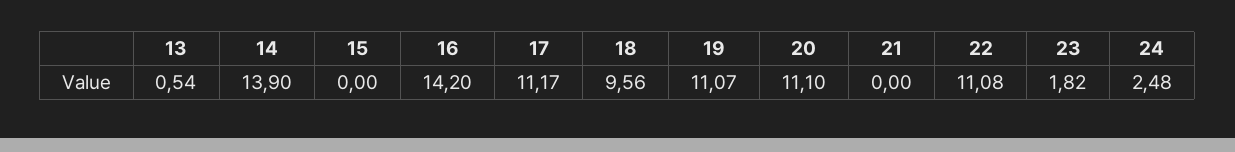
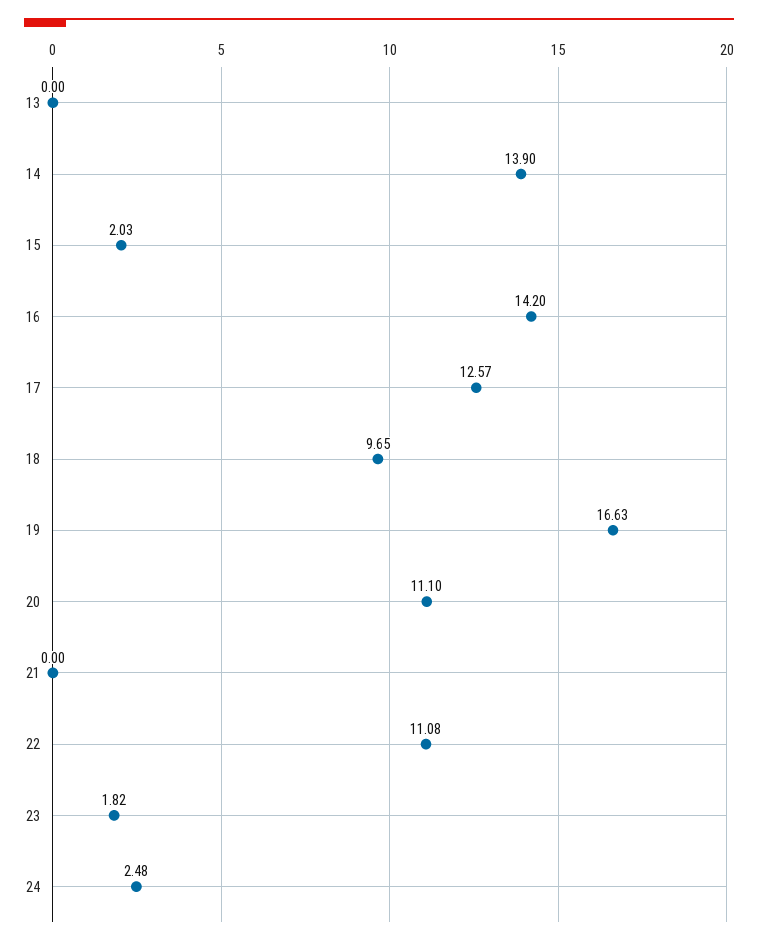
  {
-   "13": 0.54,
+   "13": 0,
    "14": 13.9,
-   "15": 0,
+   "15": 2.03,
    "16": 14.2,
-   "17": 11.17,
+   "17": 12.57,
-   "18": 9.56,
+   "18": 9.65,
-   "19": 11.07,
+   "19": 16.63,
    "20": 11.1,
    "21": 0,
    "22": 11.08,
    "23": 1.82,
    "24": 2.48
  }

